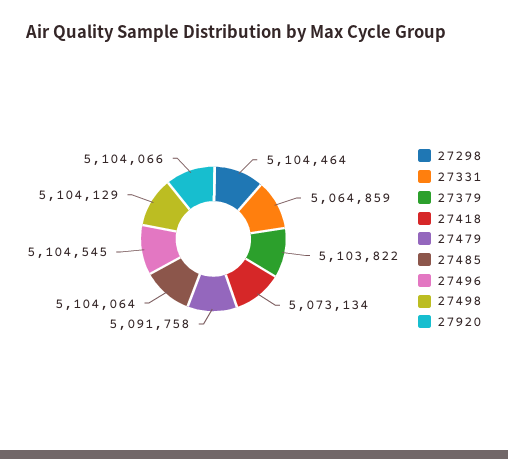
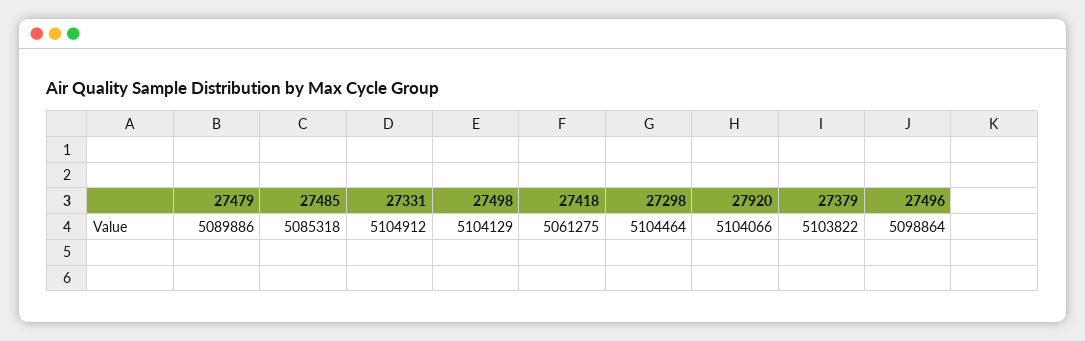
  {
    "27298": 5104464,
-   "27331": 5064859,
+   "27331": 5104912,
    "27379": 5103822,
-   "27418": 5073134,
+   "27418": 5061275,
-   "27479": 5091758,
+   "27479": 5089886,
-   "27485": 5104064,
+   "27485": 5085318,
-   "27496": 5104545,
+   "27496": 5098864,
    "27498": 5104129,
    "27920": 5104066
  }

